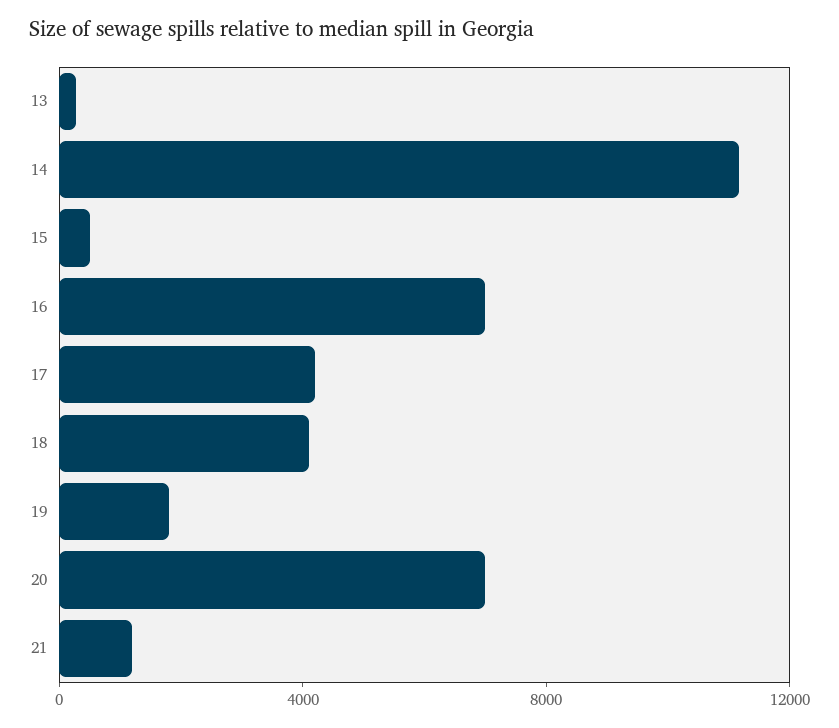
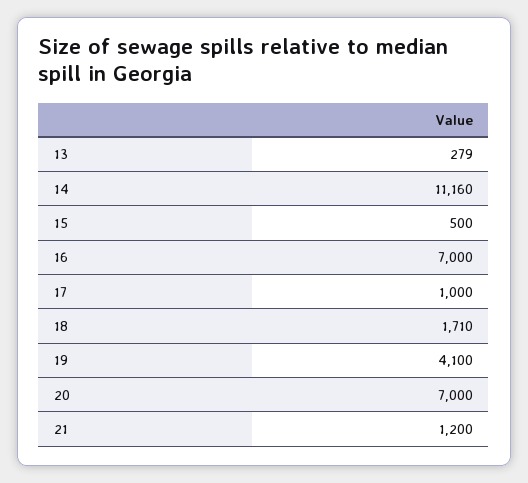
  {
    "13": 279,
    "14": 11160,
    "15": 500,
    "16": 7000,
-   "17": 4000,
+   "17": 1000,
-   "18": 4000,
+   "18": 1710,
-   "19": 2000,
+   "19": 4100,
    "20": 7000,
    "21": 1200
  }

